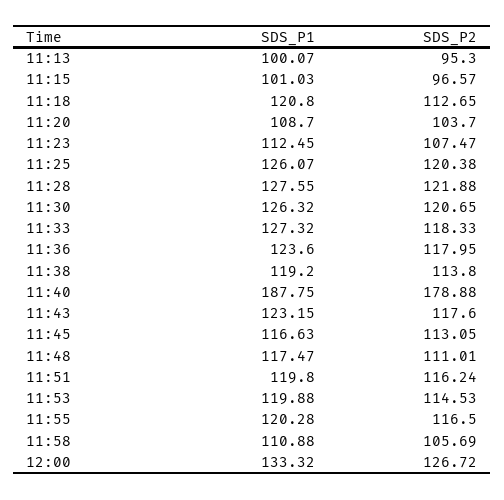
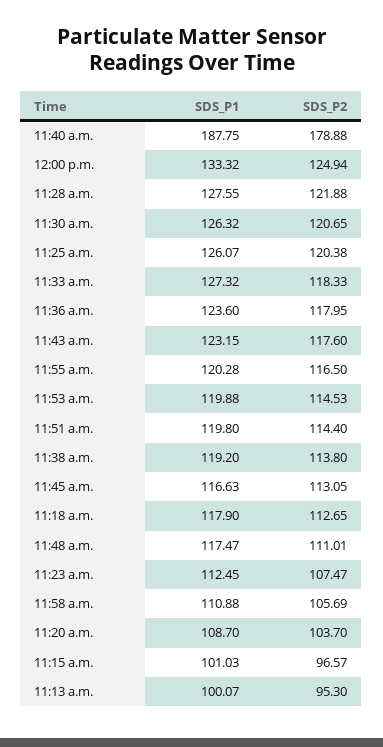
  {
    "SDS_P1": {
      "11:13": 100.07,
      "11:15": 101.03,
-     "11:18": 120.8,
+     "11:18": 117.9,
      "11:20": 108.7,
      "11:23": 112.45,
      "11:25": 126.07,
      "11:28": 127.55,
      "11:30": 126.32,
      "11:33": 127.32,
      "11:36": 123.6,
      "11:38": 119.2,
      "11:40": 187.75,
      "11:43": 123.15,
      "11:45": 116.63,
      "11:48": 117.47,
      "11:51": 119.8,
      "11:53": 119.88,
      "11:55": 120.28,
      "11:58": 110.88,
      "12:00": 133.32
    },
    "SDS_P2": {
      "11:13": 95.3,
      "11:15": 96.57,
      "11:18": 112.65,
      "11:20": 103.7,
      "11:23": 107.47,
      "11:25": 120.38,
      "11:28": 121.88,
      "11:30": 120.65,
      "11:33": 118.33,
      "11:36": 117.95,
      "11:38": 113.8,
      "11:40": 178.88,
      "11:43": 117.6,
      "11:45": 113.05,
      "11:48": 111.01,
-     "11:51": 116.24,
+     "11:51": 114.4,
      "11:53": 114.53,
      "11:55": 116.5,
      "11:58": 105.69,
-     "12:00": 126.72
+     "12:00": 124.94
    }
  }

